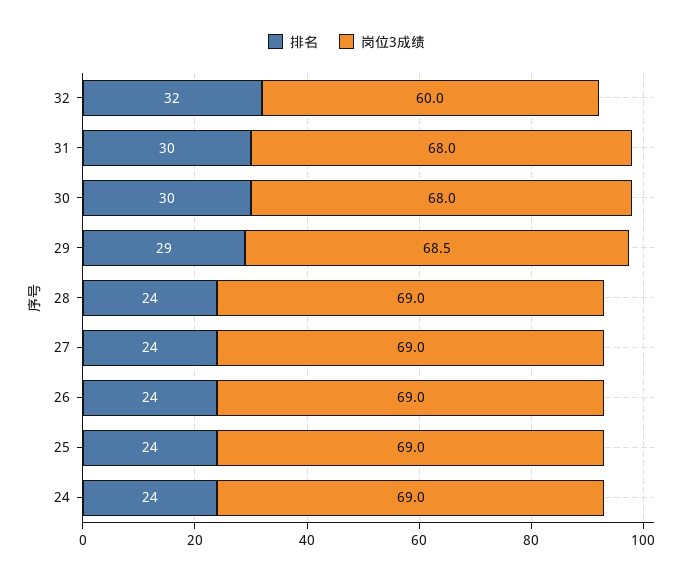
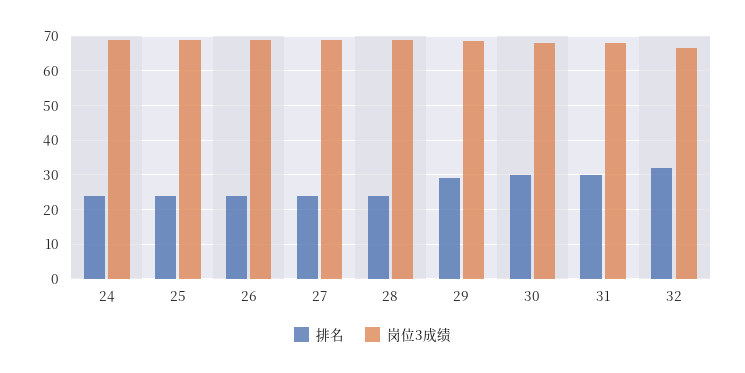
  {
    "排名": {
      "32": 32,
      "31": 30,
      "30": 30,
      "29": 29,
      "28": 24,
      "27": 24,
      "26": 24,
      "25": 24,
      "24": 24
    },
    "岗位3成绩": {
-     "32": 60,
+     "32": 66,
      "31": 68,
      "30": 68,
      "29": 68.5,
      "28": 69,
      "27": 69,
      "26": 69,
      "25": 69,
      "24": 69
    }
  }

